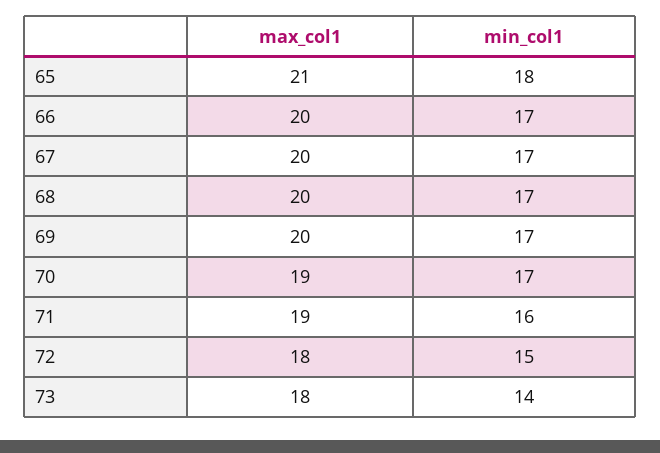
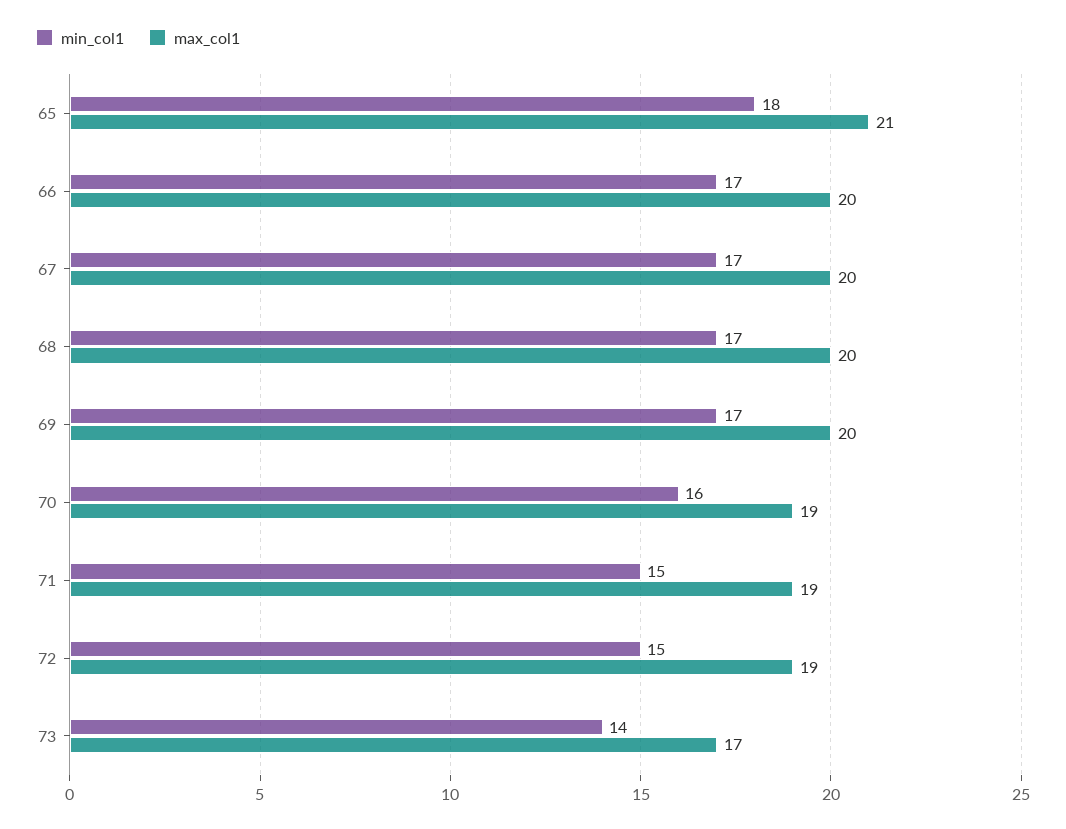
  {
    "max_col1": {
      "65": 21,
      "66": 20,
      "67": 20,
      "68": 20,
      "69": 20,
      "70": 19,
      "71": 19,
-     "72": 18,
+     "72": 19,
-     "73": 18
+     "73": 17
    },
    "min_col1": {
      "65": 18,
      "66": 17,
      "67": 17,
      "68": 17,
      "69": 17,
-     "70": 17,
+     "70": 16,
-     "71": 16,
+     "71": 15,
      "72": 15,
      "73": 14
    }
  }

